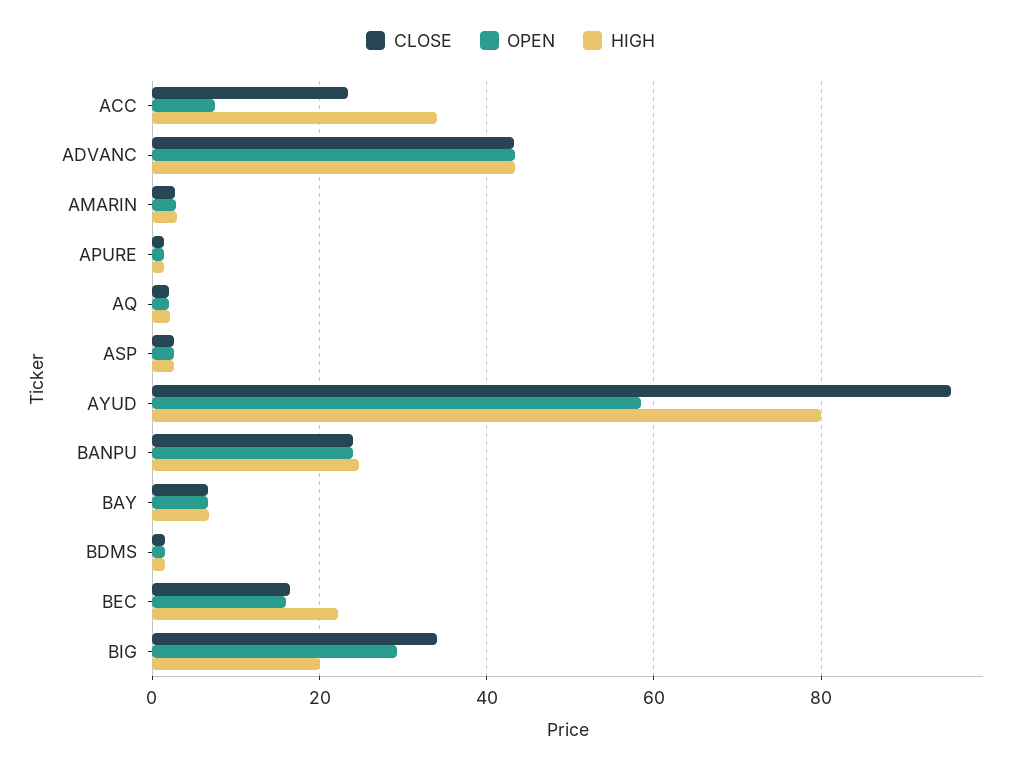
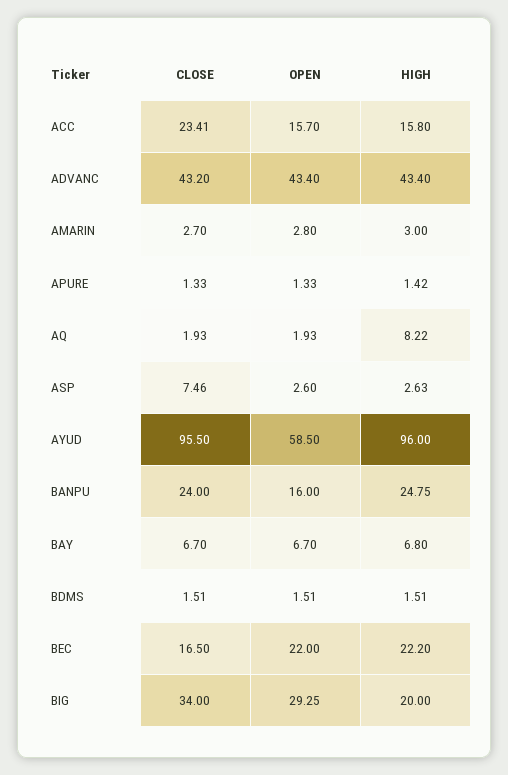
  {
    "CLOSE": {
      "ACC": 23.41,
      "ADVANC": 43.2,
      "AMARIN": 2.7,
      "APURE": 1.33,
      "AQ": 1.93,
-     "ASP": 2,
+     "ASP": 7.46,
      "AYUD": 95.5,
      "BANPU": 24,
      "BAY": 6.7,
      "BDMS": 1.51,
      "BEC": 16.5,
      "BIG": 34
    },
    "OPEN": {
-     "ACC": 8,
+     "ACC": 15.7,
      "ADVANC": 43.4,
      "AMARIN": 2.8,
      "APURE": 1.33,
      "AQ": 1.93,
      "ASP": 2.6,
      "AYUD": 58.5,
-     "BANPU": 24,
+     "BANPU": 16,
      "BAY": 6.7,
      "BDMS": 1.51,
-     "BEC": 16,
+     "BEC": 22,
      "BIG": 29.25
    },
    "HIGH": {
-     "ACC": 34,
+     "ACC": 15.8,
      "ADVANC": 43.4,
      "AMARIN": 3,
      "APURE": 1.42,
-     "AQ": 2,
+     "AQ": 8.22,
      "ASP": 2.63,
-     "AYUD": 80,
+     "AYUD": 96,
      "BANPU": 24.75,
      "BAY": 6.8,
      "BDMS": 1.51,
      "BEC": 22.2,
      "BIG": 20
    }
  }

